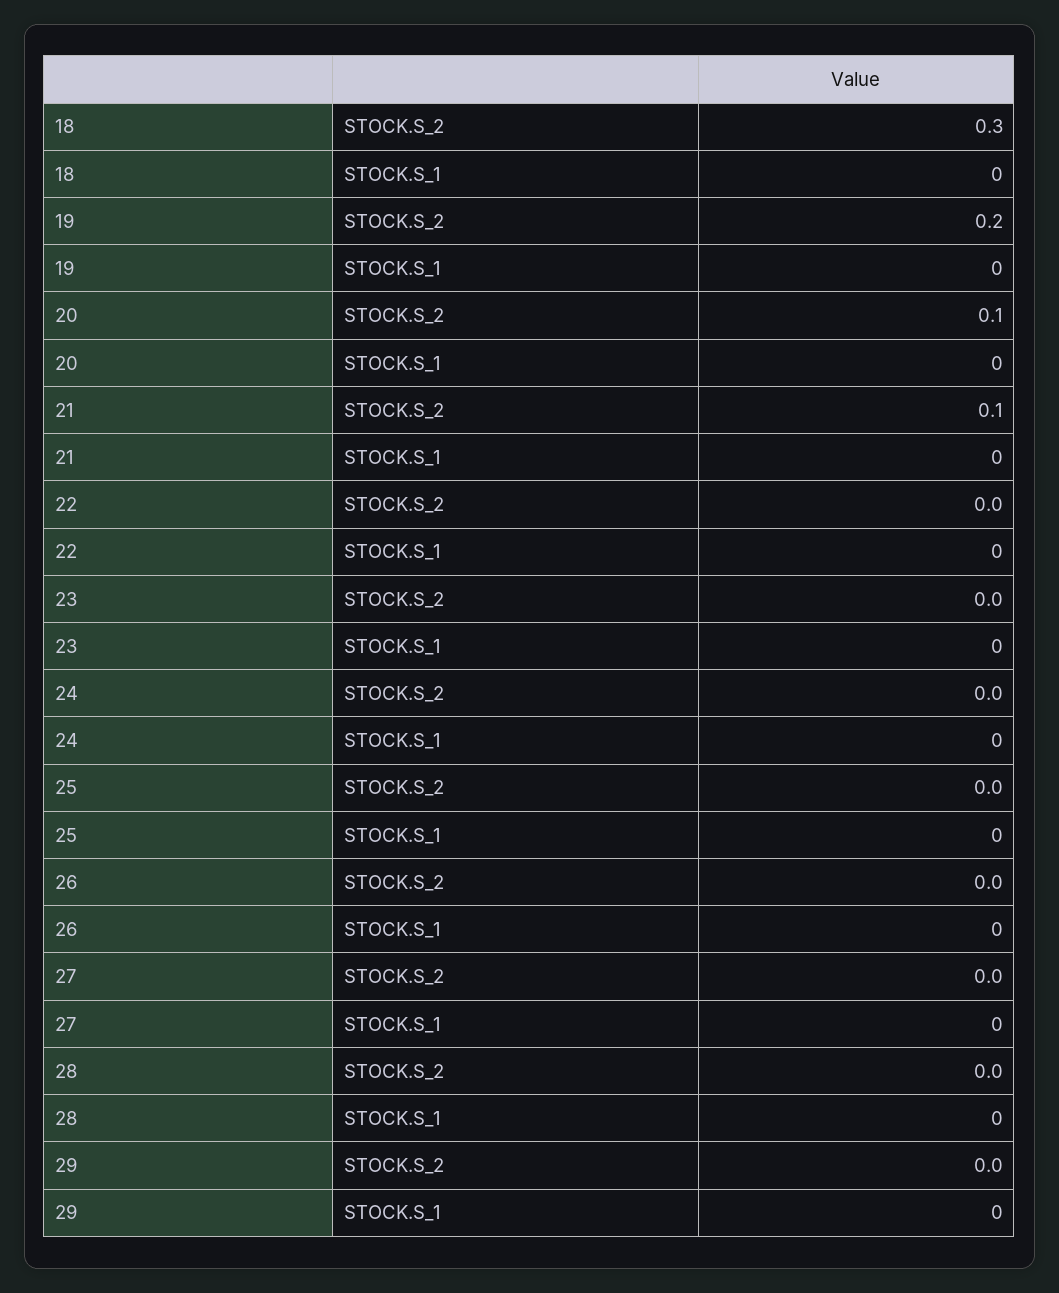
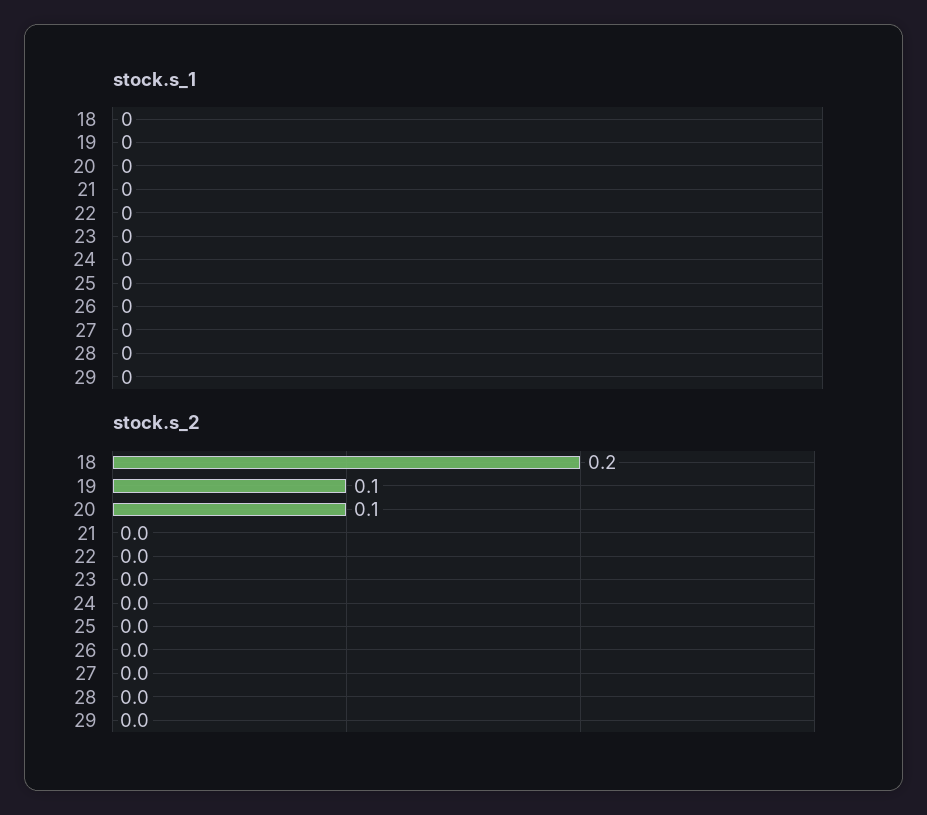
  {
    "STOCK.S_2": {
-     "18": 0.3,
+     "18": 0.2,
-     "19": 0.2,
+     "19": 0.1,
      "20": 0.1,
-     "21": 0.1,
+     "21": 0,
      "22": 0,
      "23": 0,
      "24": 0,
      "25": 0,
      "26": 0,
      "27": 0,
      "28": 0,
      "29": 0
    },
    "STOCK.S_1": {
      "18": 0,
      "19": 0,
      "20": 0,
      "21": 0,
      "22": 0,
      "23": 0,
      "24": 0,
      "25": 0,
      "26": 0,
      "27": 0,
      "28": 0,
      "29": 0
    }
  }

